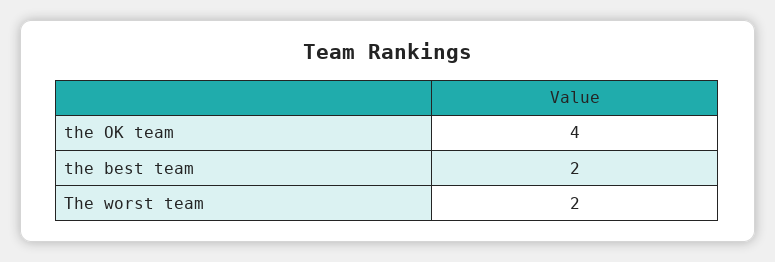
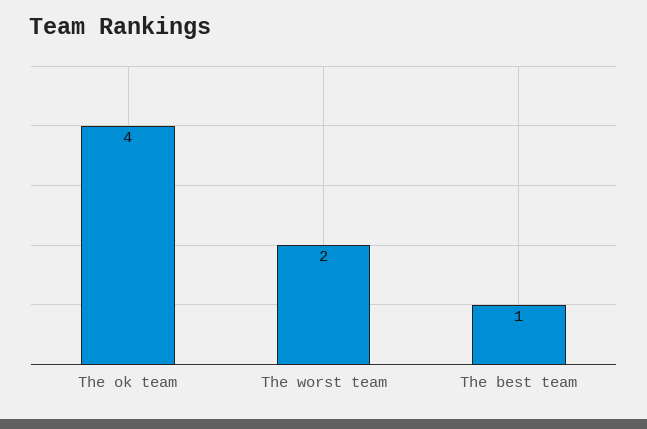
  {
    "the OK team": 4,
-   "the best team": 2,
+   "the best team": 1,
    "The worst team": 2
  }

